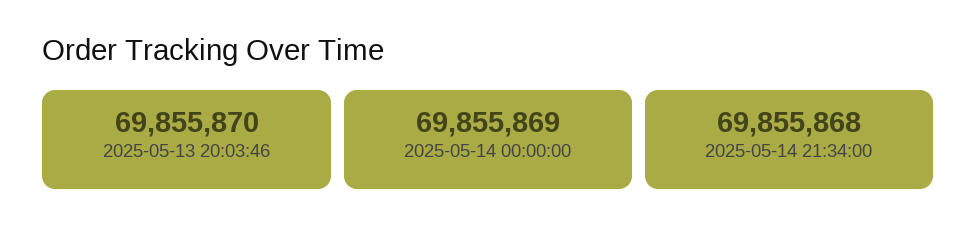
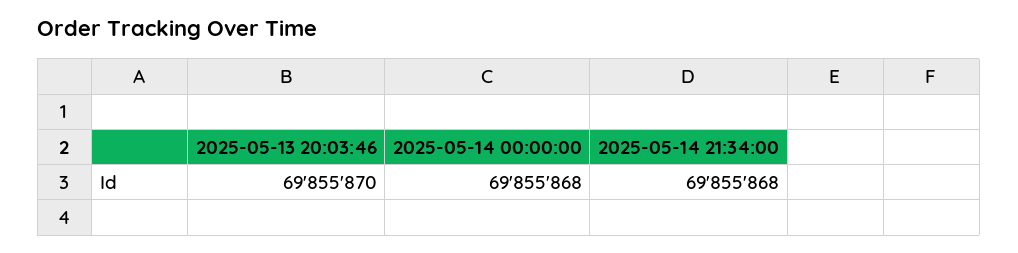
  {
    "2025-05-13 20:03:46": 69855870,
-   "2025-05-14 00:00:00": 69855869,
+   "2025-05-14 00:00:00": 69855868,
    "2025-05-14 21:34:00": 69855868
  }

